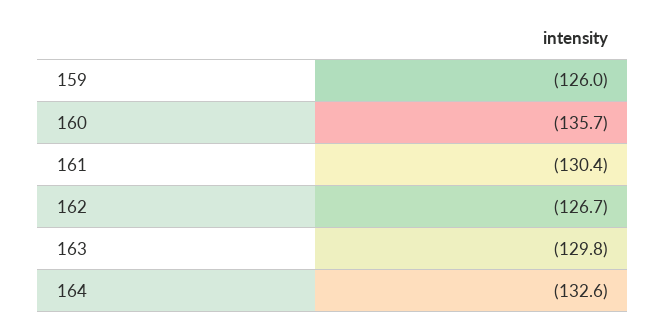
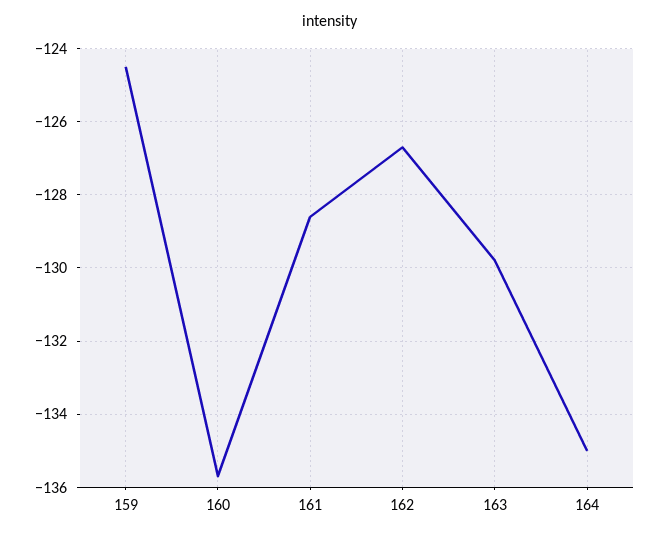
  {
-   "159": -126,
+   "159": -124.5,
    "160": -135.7,
-   "161": -130.4,
+   "161": -128.5,
    "162": -126.7,
    "163": -129.8,
-   "164": -132.6
+   "164": -135
  }

